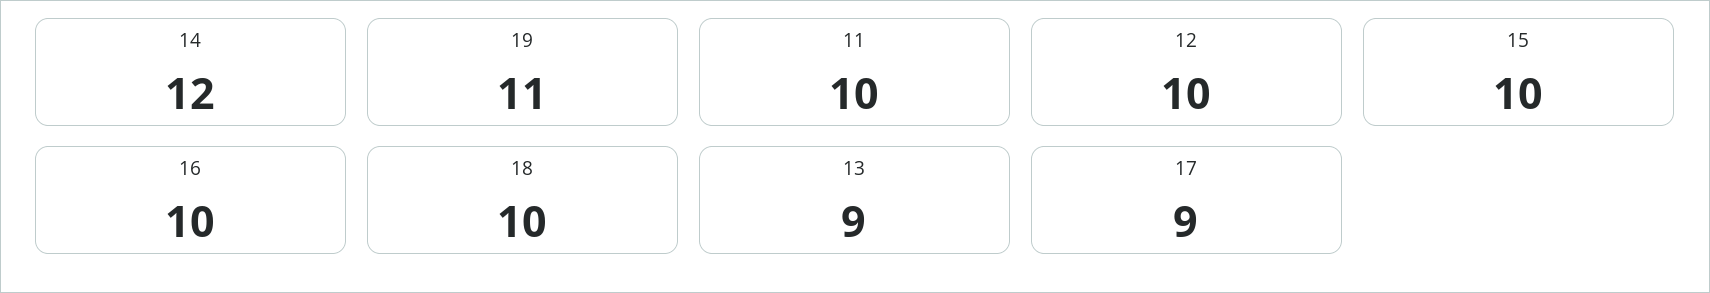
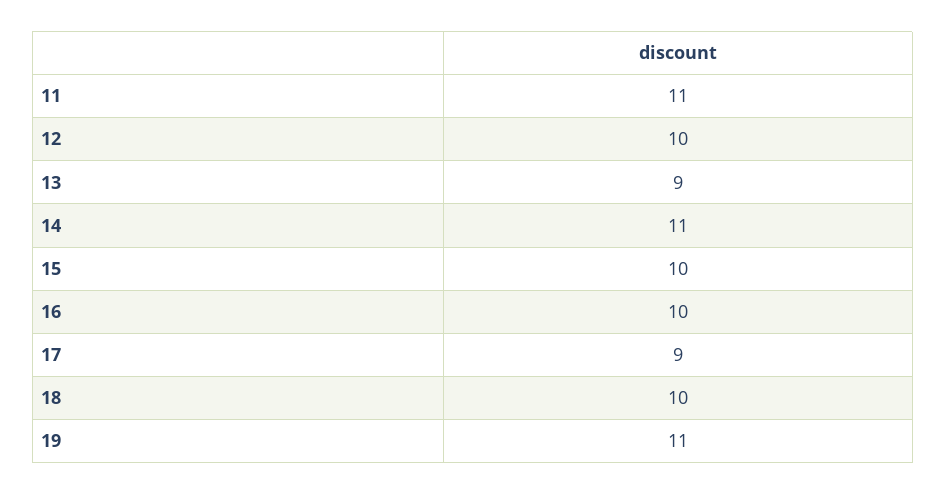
  {
-   "14": 12,
+   "14": 11,
    "19": 11,
-   "11": 10,
+   "11": 11,
    "12": 10,
    "15": 10,
    "16": 10,
    "18": 10,
    "13": 9,
    "17": 9
  }

